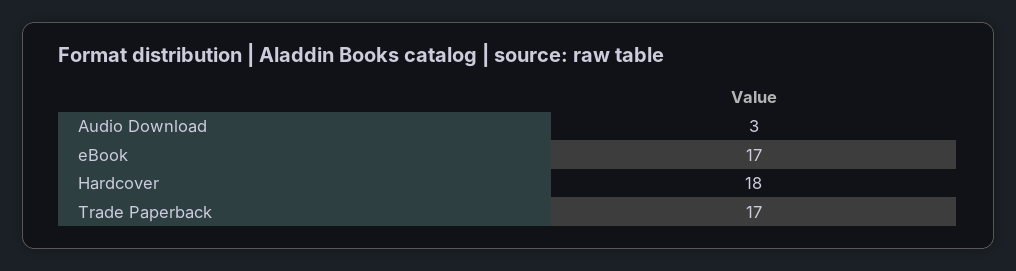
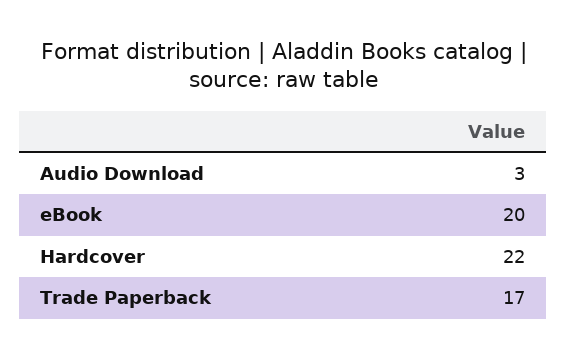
  {
    "Audio Download": 3,
-   "eBook": 17,
+   "eBook": 20,
-   "Hardcover": 18,
+   "Hardcover": 22,
    "Trade Paperback": 17
  }

